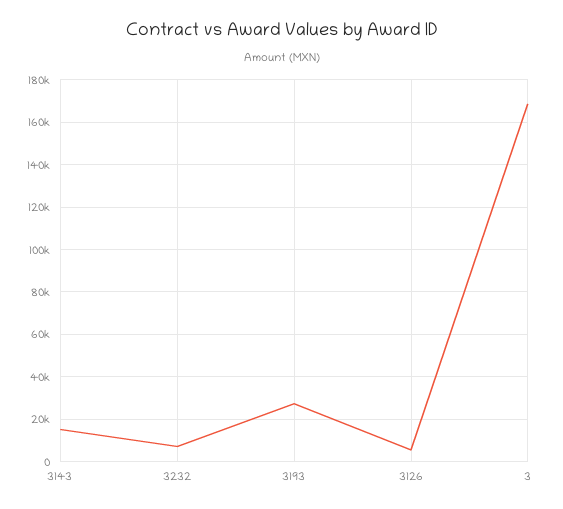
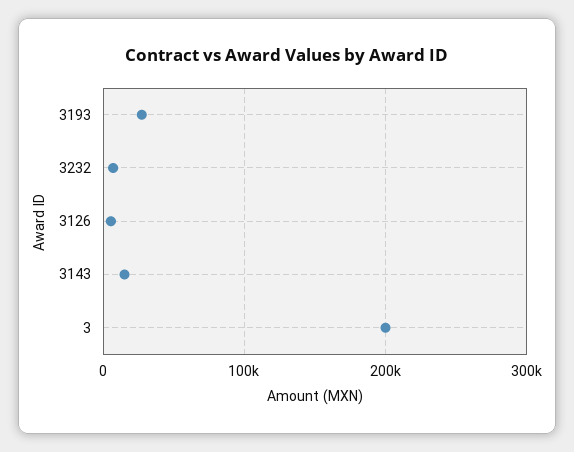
  {
    "3143": 15000,
    "3232": 5000,
    "3193": 25000,
    "3126": 5000,
-   "3": 170000
+   "3": 200000
  }

